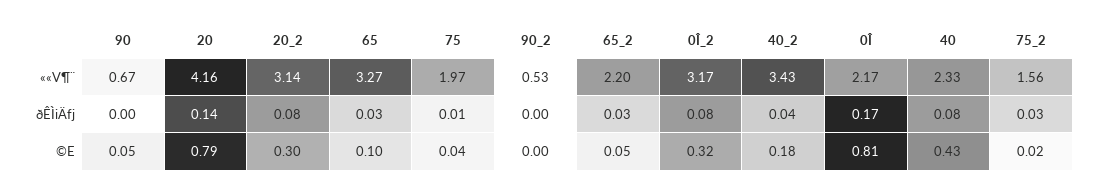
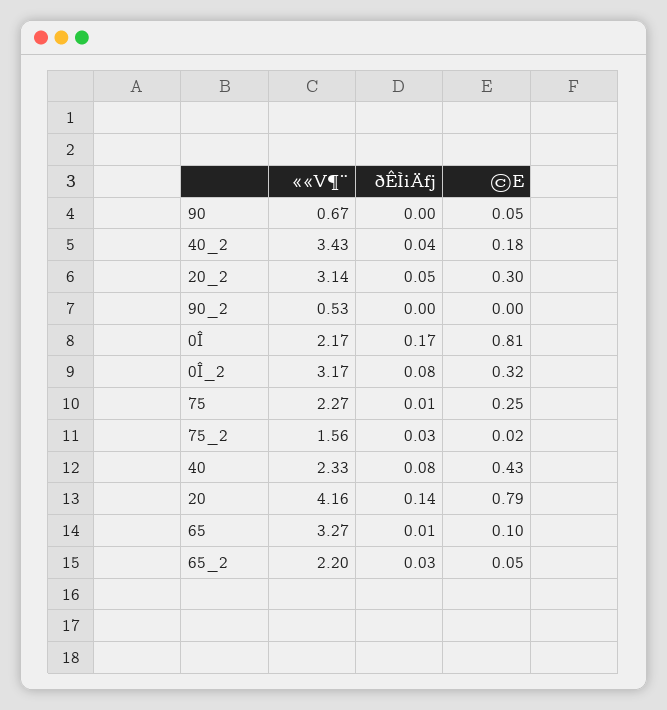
  {
    "90": {
      "««V¶¨": 0.67,
      "ðÊÌiÄfj": 0,
      "©E": 0.05
    },
    "20": {
      "««V¶¨": 4.16,
      "ðÊÌiÄfj": 0.14,
      "©E": 0.79
    },
    "20_2": {
      "««V¶¨": 3.14,
-     "ðÊÌiÄfj": 0.08,
+     "ðÊÌiÄfj": 0.05,
      "©E": 0.3
    },
    "65": {
      "««V¶¨": 3.27,
-     "ðÊÌiÄfj": 0.03,
+     "ðÊÌiÄfj": 0.01,
      "©E": 0.1
    },
    "75": {
-     "««V¶¨": 1.97,
+     "««V¶¨": 2.27,
      "ðÊÌiÄfj": 0.01,
-     "©E": 0.04
+     "©E": 0.25
    },
    "90_2": {
      "««V¶¨": 0.53,
      "ðÊÌiÄfj": 0,
      "©E": 0
    },
    "65_2": {
      "««V¶¨": 2.2,
      "ðÊÌiÄfj": 0.03,
      "©E": 0.05
    },
    "0Î_2": {
      "««V¶¨": 3.17,
      "ðÊÌiÄfj": 0.08,
      "©E": 0.32
    },
    "40_2": {
      "««V¶¨": 3.43,
      "ðÊÌiÄfj": 0.04,
      "©E": 0.18
    },
    "0Î": {
      "««V¶¨": 2.17,
      "ðÊÌiÄfj": 0.17,
      "©E": 0.81
    },
    "40": {
      "««V¶¨": 2.33,
      "ðÊÌiÄfj": 0.08,
      "©E": 0.43
    },
    "75_2": {
      "««V¶¨": 1.56,
      "ðÊÌiÄfj": 0.03,
      "©E": 0.02
    }
  }

